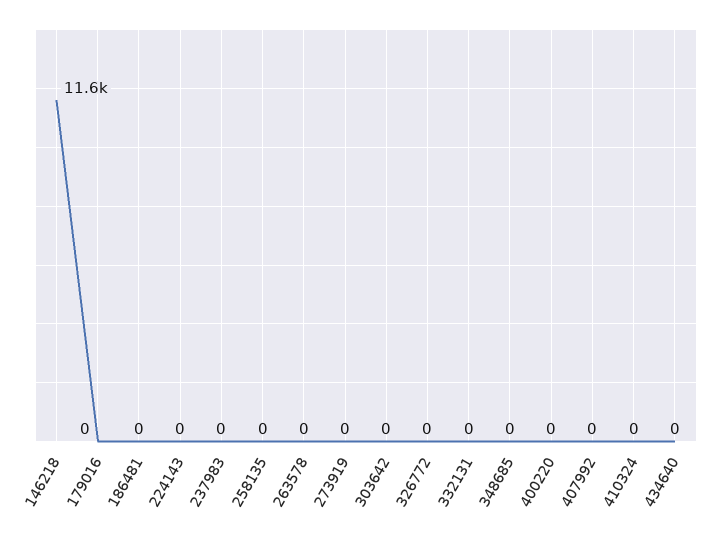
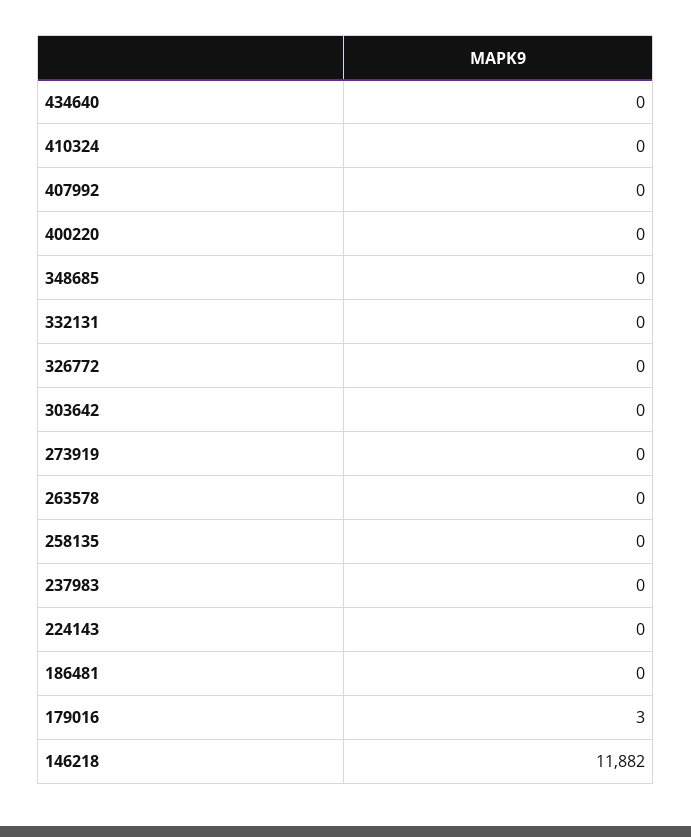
  {
-   "146218": 11600,
+   "146218": 11882,
-   "179016": 0,
+   "179016": 3,
    "186481": 0,
    "224143": 0,
    "237983": 0,
    "258135": 0,
    "263578": 0,
    "273919": 0,
    "303642": 0,
    "326772": 0,
    "332131": 0,
    "348685": 0,
    "400220": 0,
    "407992": 0,
    "410324": 0,
    "434640": 0
  }

